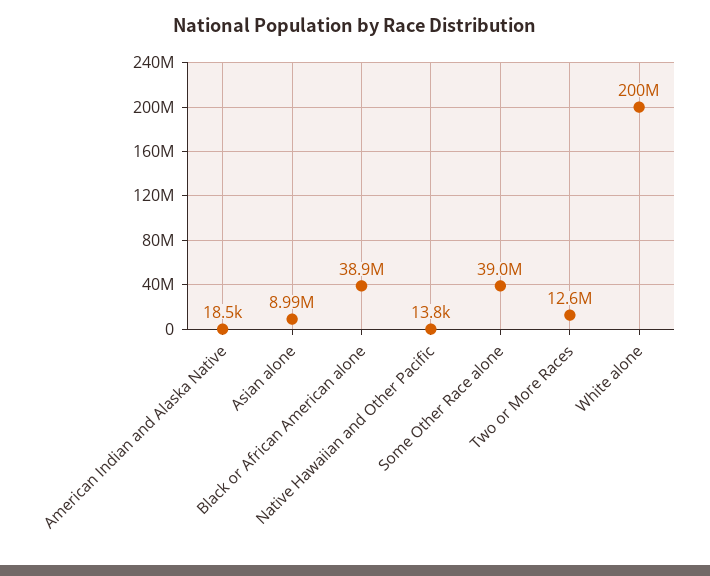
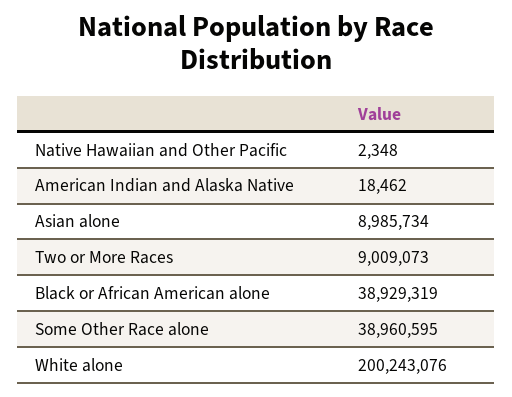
  {
    "American Indian and Alaska Native": 18462,
    "Asian alone": 8985734,
    "Black or African American alone": 38929319,
-   "Native Hawaiian and Other Pacific": 13800,
+   "Native Hawaiian and Other Pacific": 2348,
    "Some Other Race alone": 38960595,
-   "Two or More Races": 12600000,
+   "Two or More Races": 9009073,
    "White alone": 200243076
  }

